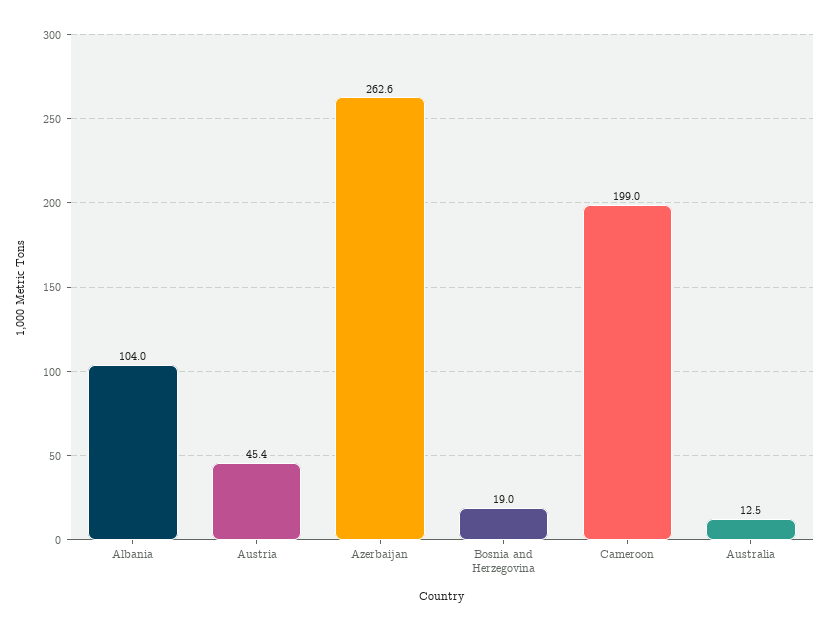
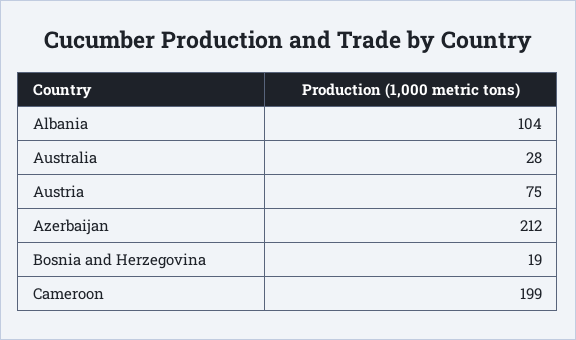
  {
    "Albania": 104,
-   "Austria": 45.4,
+   "Austria": 75,
-   "Azerbaijan": 262.6,
+   "Azerbaijan": 212,
    "Bosnia and Herzegovina": 19,
    "Cameroon": 199,
-   "Australia": 12.5
+   "Australia": 28
  }

